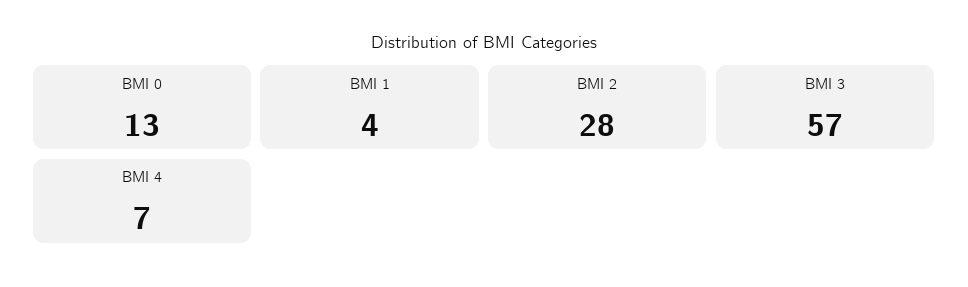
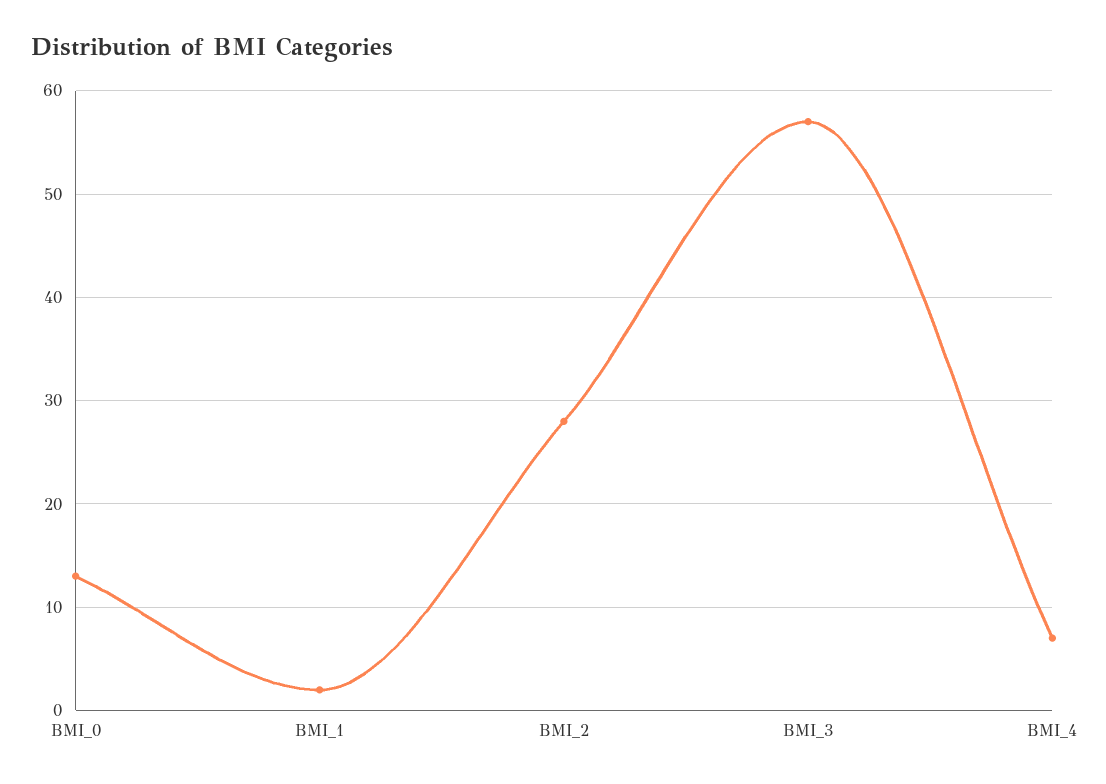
  {
    "BMI 0": 13,
-   "BMI 1": 4,
+   "BMI 1": 2,
    "BMI 2": 28,
    "BMI 3": 57,
    "BMI 4": 7
  }

